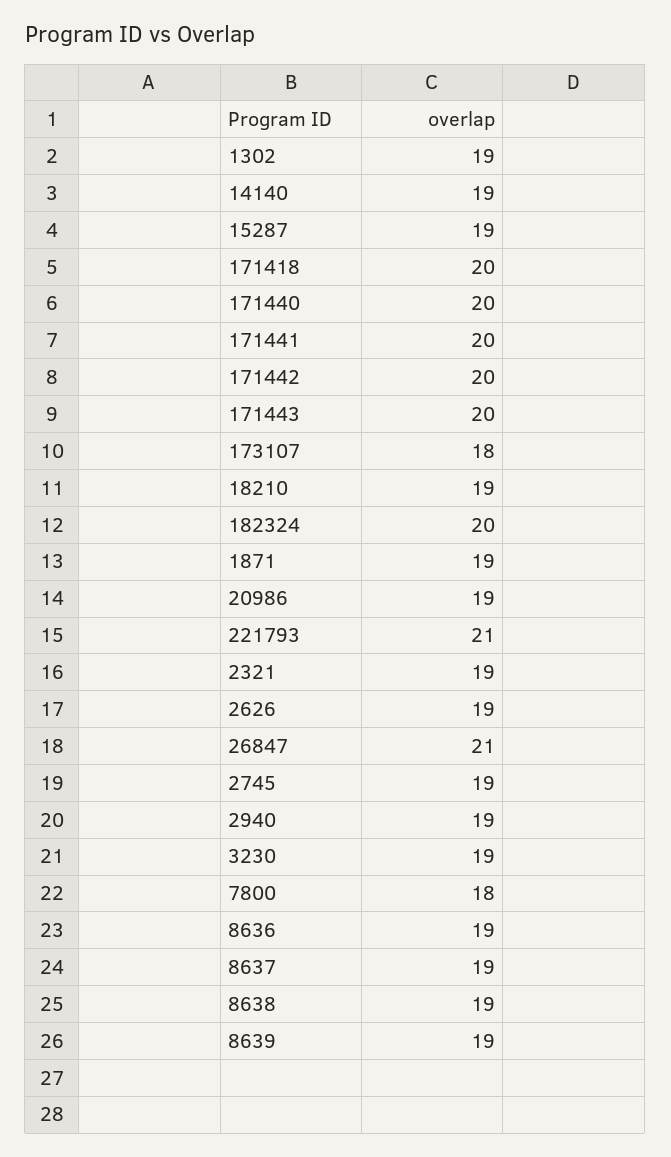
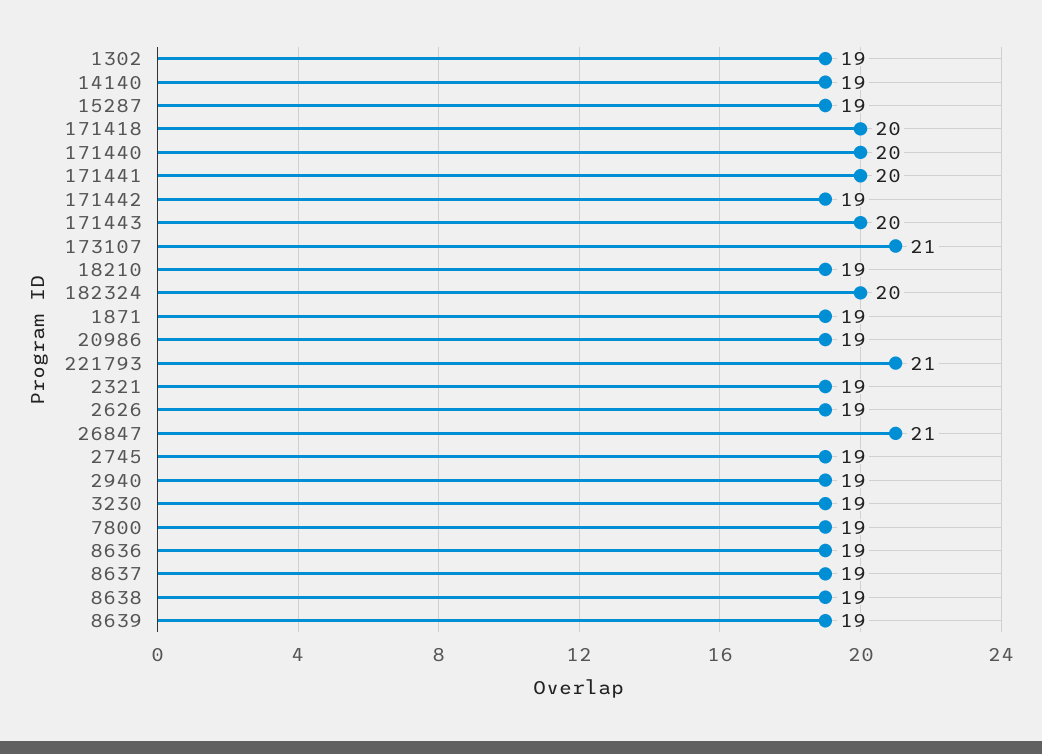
  {
    "1302": 19,
    "14140": 19,
    "15287": 19,
    "171418": 20,
    "171440": 20,
    "171441": 20,
-   "171442": 20,
+   "171442": 19,
    "171443": 20,
-   "173107": 18,
+   "173107": 21,
    "18210": 19,
    "182324": 20,
    "1871": 19,
    "20986": 19,
    "221793": 21,
    "2321": 19,
    "2626": 19,
    "26847": 21,
    "2745": 19,
    "2940": 19,
    "3230": 19,
-   "7800": 18,
+   "7800": 19,
    "8636": 19,
    "8637": 19,
    "8638": 19,
    "8639": 19
  }

